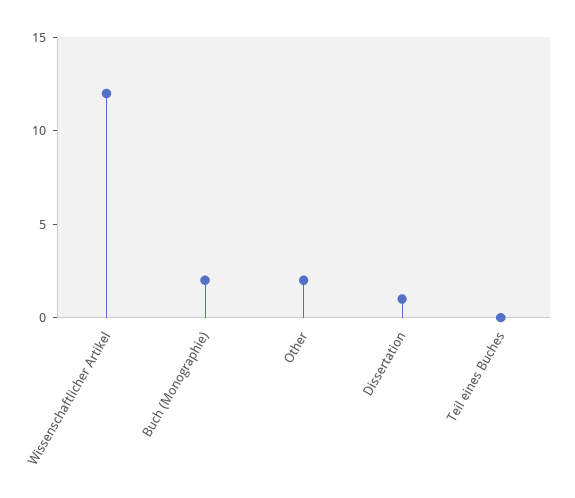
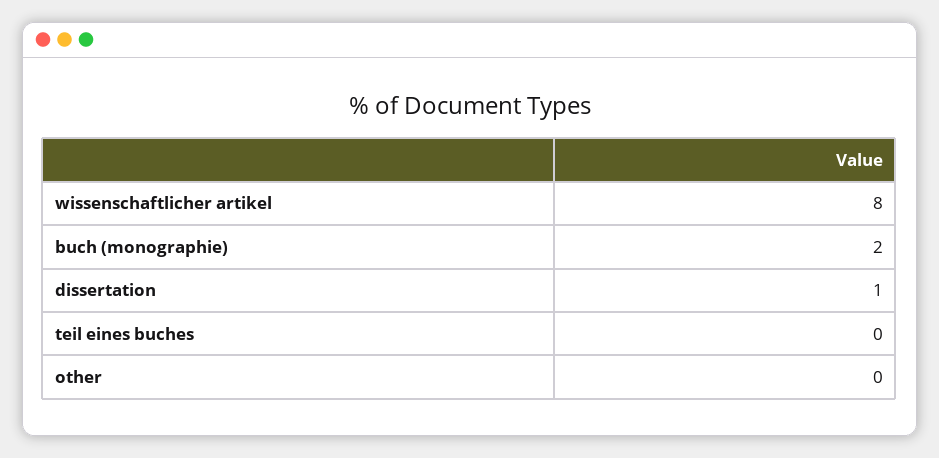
  {
-   "Wissenschaftlicher Artikel": 12,
+   "Wissenschaftlicher Artikel": 8,
    "Buch (Monographie)": 2,
-   "Other": 2,
+   "Other": 0,
    "Dissertation": 1,
    "Teil eines Buches": 0
  }

